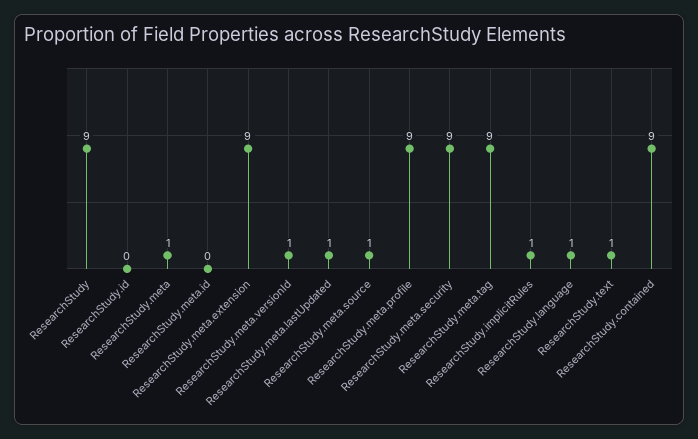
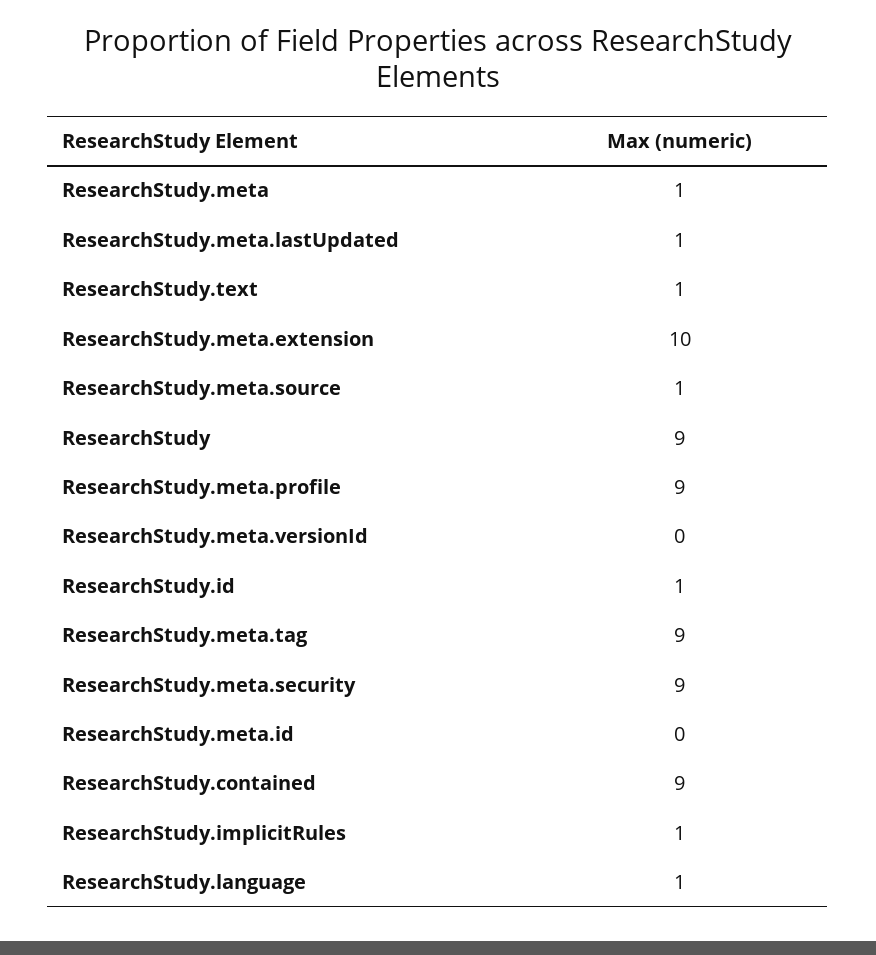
  {
    "ResearchStudy": 9,
-   "ResearchStudy.id": 0,
+   "ResearchStudy.id": 1,
    "ResearchStudy.meta": 1,
    "ResearchStudy.meta.id": 0,
-   "ResearchStudy.meta.extension": 9,
+   "ResearchStudy.meta.extension": 10,
-   "ResearchStudy.meta.versionId": 1,
+   "ResearchStudy.meta.versionId": 0,
    "ResearchStudy.meta.lastUpdated": 1,
    "ResearchStudy.meta.source": 1,
    "ResearchStudy.meta.profile": 9,
    "ResearchStudy.meta.security": 9,
    "ResearchStudy.meta.tag": 9,
    "ResearchStudy.implicitRules": 1,
    "ResearchStudy.language": 1,
    "ResearchStudy.text": 1,
    "ResearchStudy.contained": 9
  }

